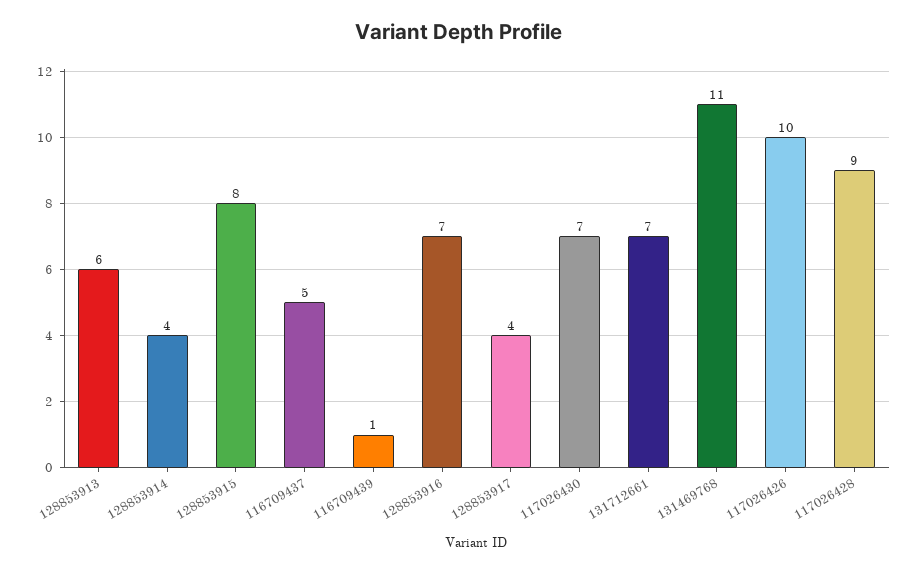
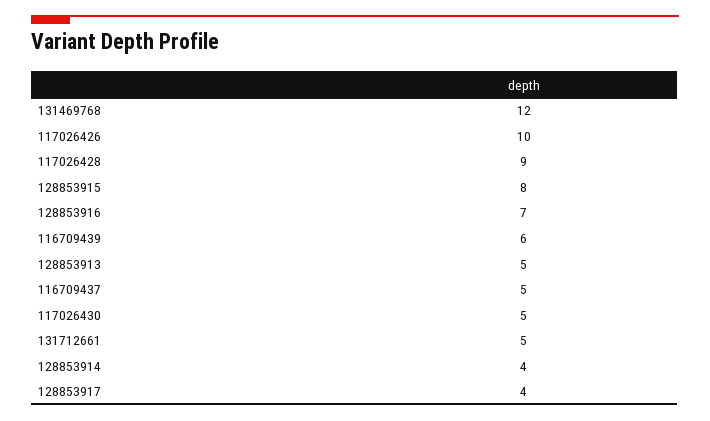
  {
-   "128853913": 6,
+   "128853913": 5,
    "128853914": 4,
    "128853915": 8,
    "116709437": 5,
-   "116709439": 1,
+   "116709439": 6,
    "128853916": 7,
    "128853917": 4,
-   "117026430": 7,
+   "117026430": 5,
-   "131712661": 7,
+   "131712661": 5,
-   "131469768": 11,
+   "131469768": 12,
    "117026426": 10,
    "117026428": 9
  }

